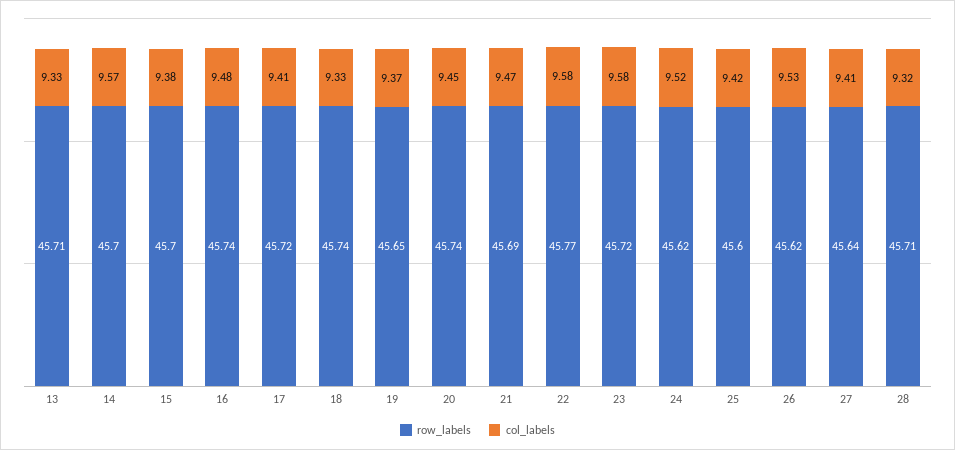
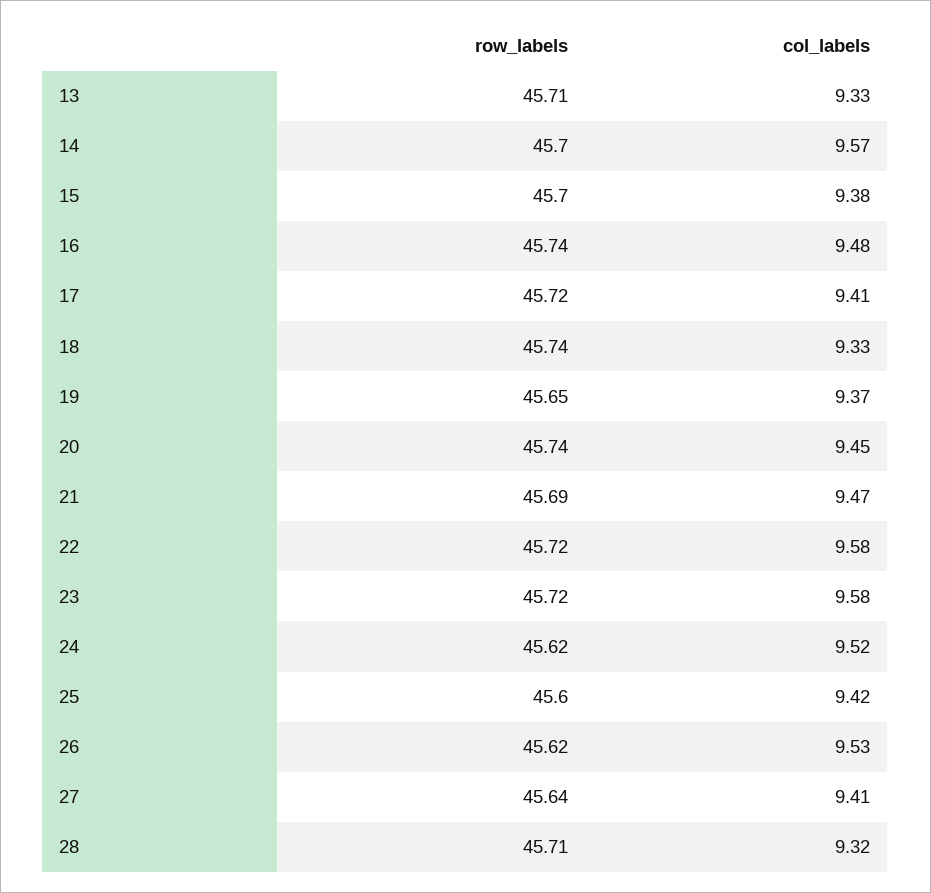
  {
    "row_labels": {
      "13": 45.71,
      "14": 45.7,
      "15": 45.7,
      "16": 45.74,
      "17": 45.72,
      "18": 45.74,
      "19": 45.65,
      "20": 45.74,
      "21": 45.69,
-     "22": 45.77,
+     "22": 45.72,
      "23": 45.72,
      "24": 45.62,
      "25": 45.6,
      "26": 45.62,
      "27": 45.64,
      "28": 45.71
    },
    "col_labels": {
      "13": 9.33,
      "14": 9.57,
      "15": 9.38,
      "16": 9.48,
      "17": 9.41,
      "18": 9.33,
      "19": 9.37,
      "20": 9.45,
      "21": 9.47,
      "22": 9.58,
      "23": 9.58,
      "24": 9.52,
      "25": 9.42,
      "26": 9.53,
      "27": 9.41,
      "28": 9.32
    }
  }

